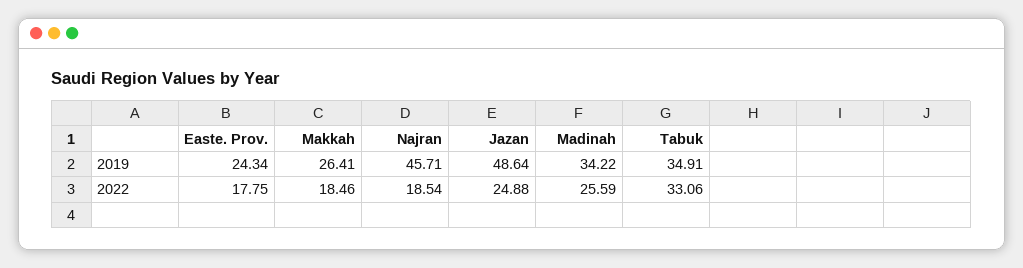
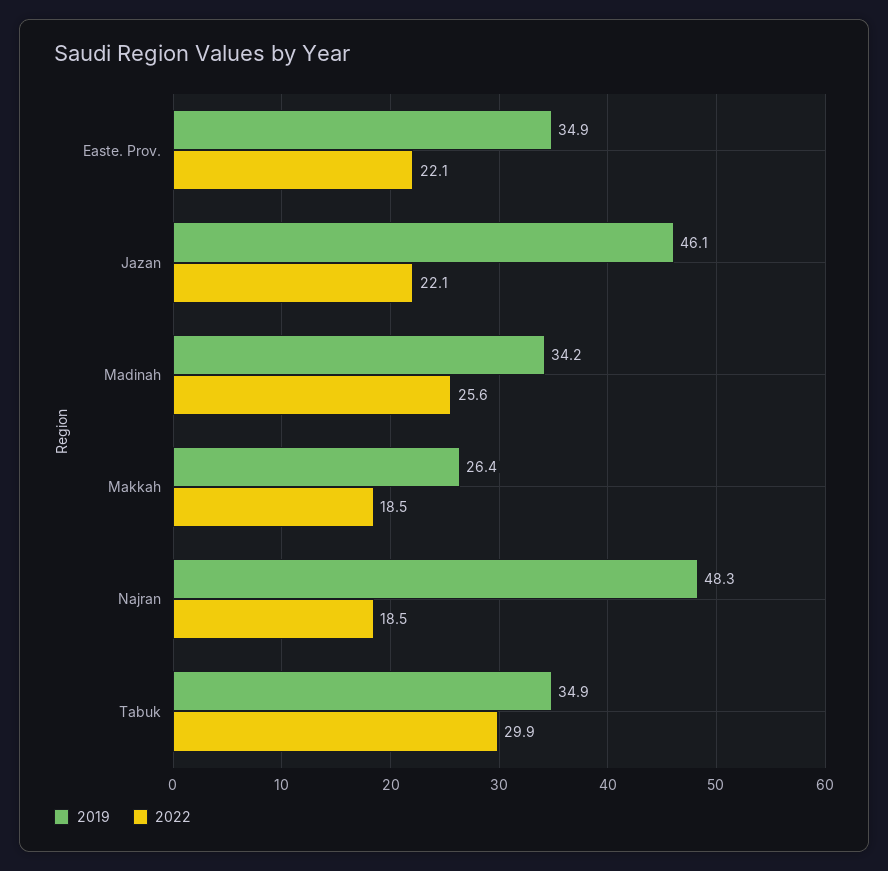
  {
    "2019": {
-     "Easte. Prov.": 24.34,
+     "Easte. Prov.": 34.9,
      "Makkah": 26.41,
-     "Najran": 45.71,
+     "Najran": 48.3,
-     "Jazan": 48.64,
+     "Jazan": 46.1,
      "Madinah": 34.22,
      "Tabuk": 34.91
    },
    "2022": {
-     "Easte. Prov.": 17.75,
+     "Easte. Prov.": 22.1,
      "Makkah": 18.46,
      "Najran": 18.54,
-     "Jazan": 24.88,
+     "Jazan": 22.1,
      "Madinah": 25.59,
-     "Tabuk": 33.06
+     "Tabuk": 29.9
    }
  }

